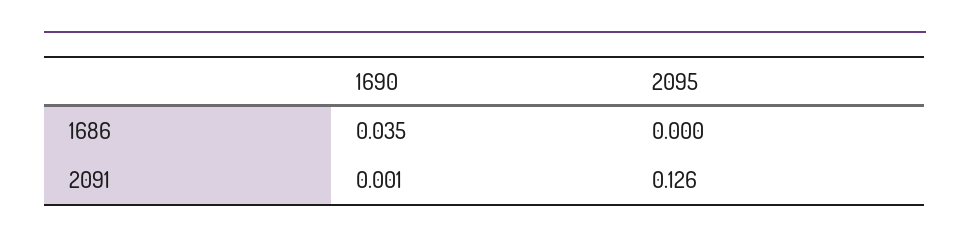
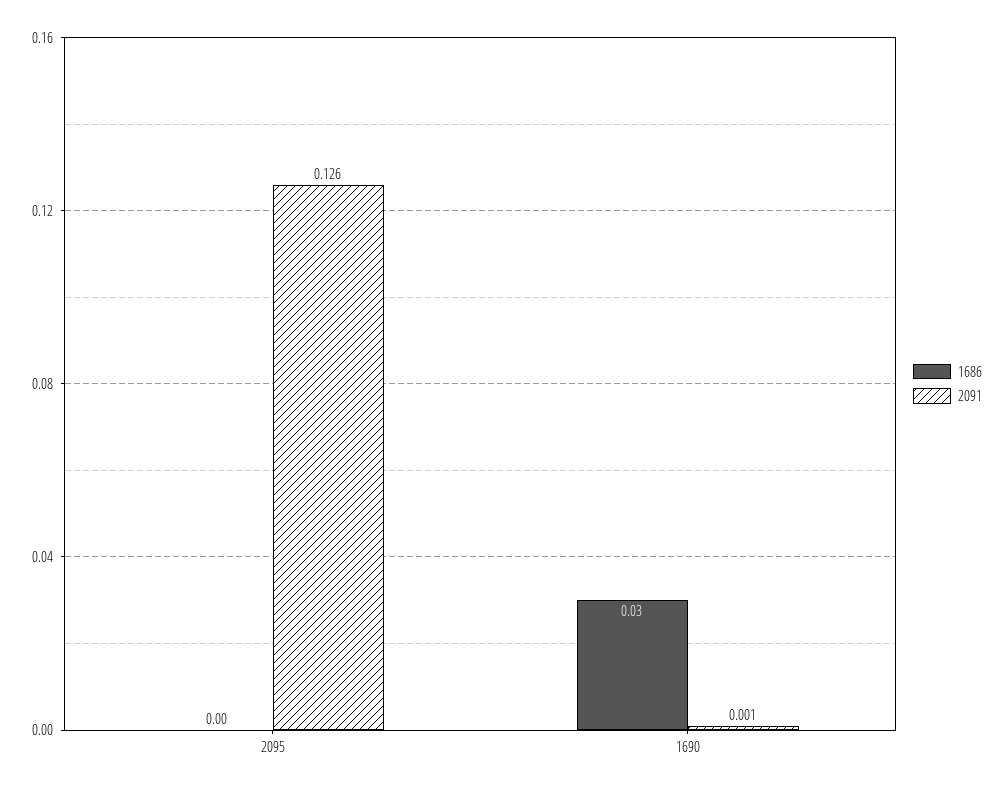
  {
    "1686": {
-     "1690": 0.035,
+     "1690": 0.03,
      "2095": 0
    },
    "2091": {
      "1690": 0.001,
      "2095": 0.126
    }
  }

